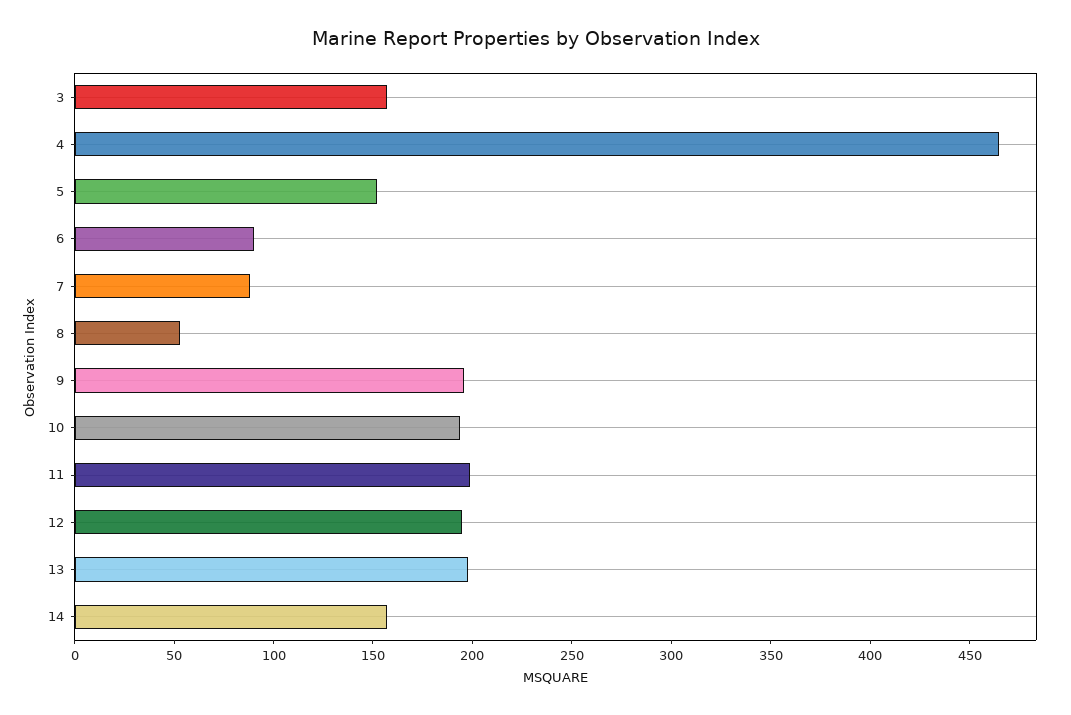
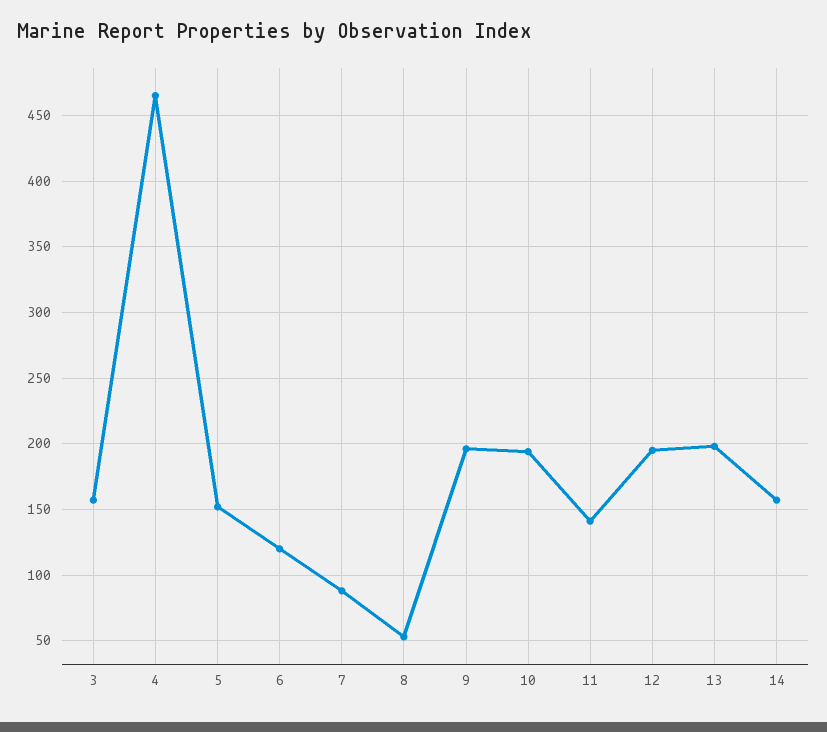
  {
    "3": 155,
    "4": 465,
    "5": 150,
-   "6": 90,
+   "6": 120,
    "7": 90,
    "8": 55,
    "9": 195,
    "10": 195,
-   "11": 200,
+   "11": 140,
    "12": 195,
    "13": 200,
    "14": 155
  }

